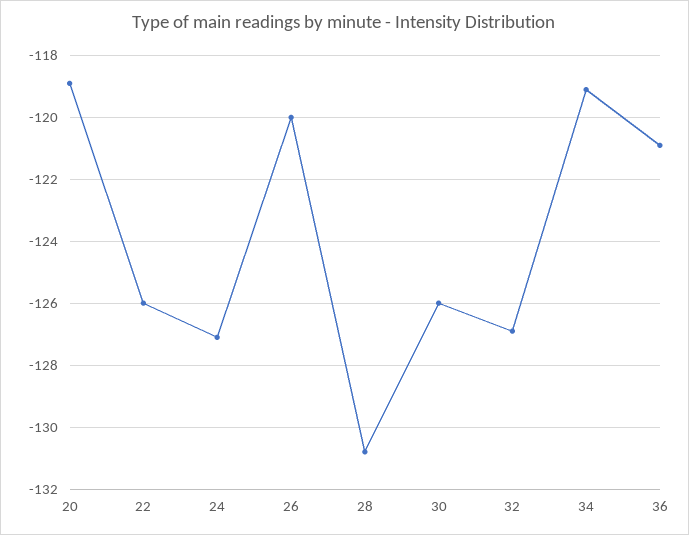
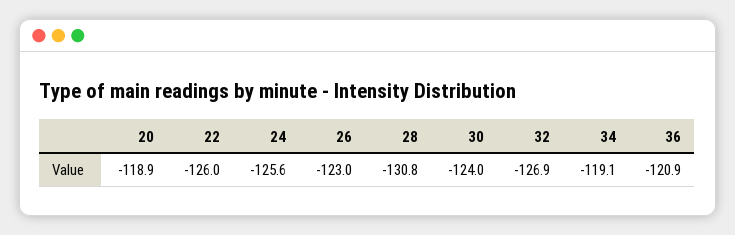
  {
    "20": -118.9,
    "22": -126,
-   "24": -127,
+   "24": -125.6,
-   "26": -120,
+   "26": -123,
    "28": -130.8,
-   "30": -126,
+   "30": -124,
    "32": -126.9,
    "34": -119.1,
    "36": -120.9
  }

